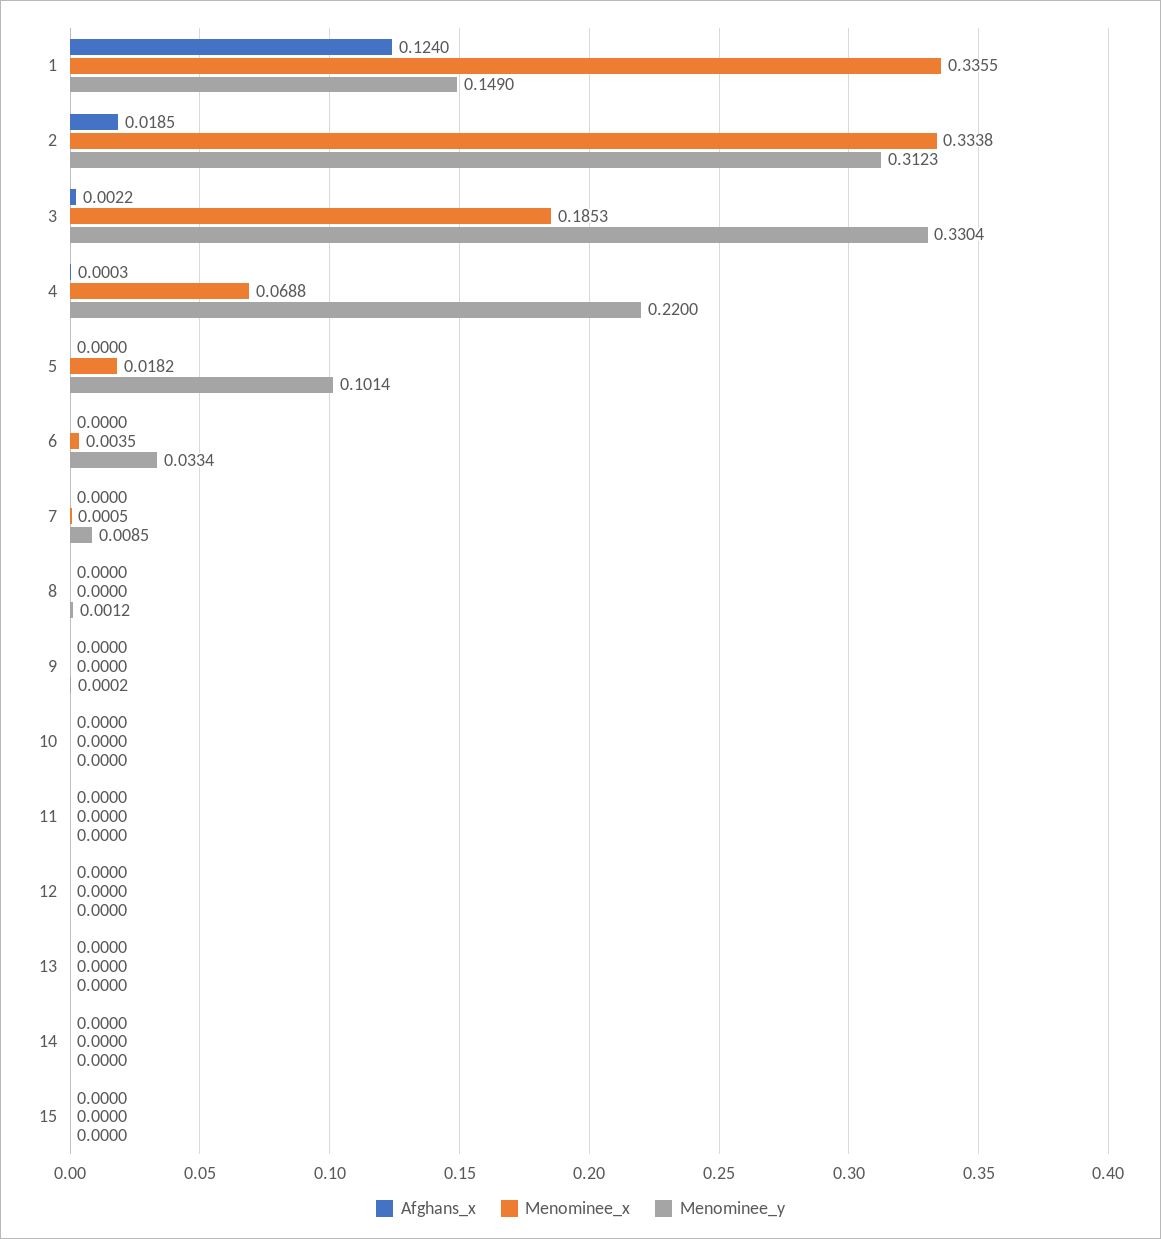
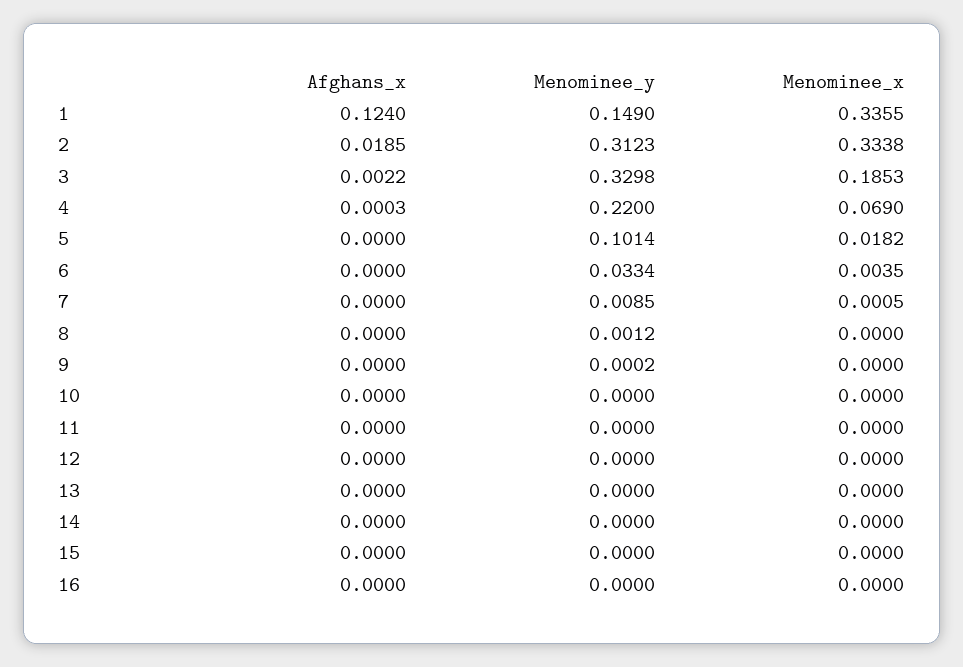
  {
    "Afghans_x": {
      "1": 0.124,
      "2": 0.0185,
      "3": 0.0022,
      "4": 0.0003,
      "5": 0,
      "6": 0,
      "7": 0,
      "8": 0,
      "9": 0,
      "10": 0,
      "11": 0,
      "12": 0,
      "13": 0,
      "14": 0,
-     "15": 0
+     "15": 0,
+     "16": 0
    },
    "Menominee_x": {
      "1": 0.3355,
      "2": 0.3338,
      "3": 0.1853,
-     "4": 0.0688,
+     "4": 0.069,
      "5": 0.0182,
      "6": 0.0035,
      "7": 0.0005,
      "8": 0,
      "9": 0,
      "10": 0,
      "11": 0,
      "12": 0,
      "13": 0,
      "14": 0,
-     "15": 0
+     "15": 0,
+     "16": 0
    },
    "Menominee_y": {
      "1": 0.149,
      "2": 0.3123,
-     "3": 0.3304,
+     "3": 0.3298,
      "4": 0.22,
      "5": 0.1014,
      "6": 0.0334,
      "7": 0.0085,
      "8": 0.0012,
      "9": 0.0002,
      "10": 0,
      "11": 0,
      "12": 0,
      "13": 0,
      "14": 0,
-     "15": 0
+     "15": 0,
+     "16": 0
    }
  }

